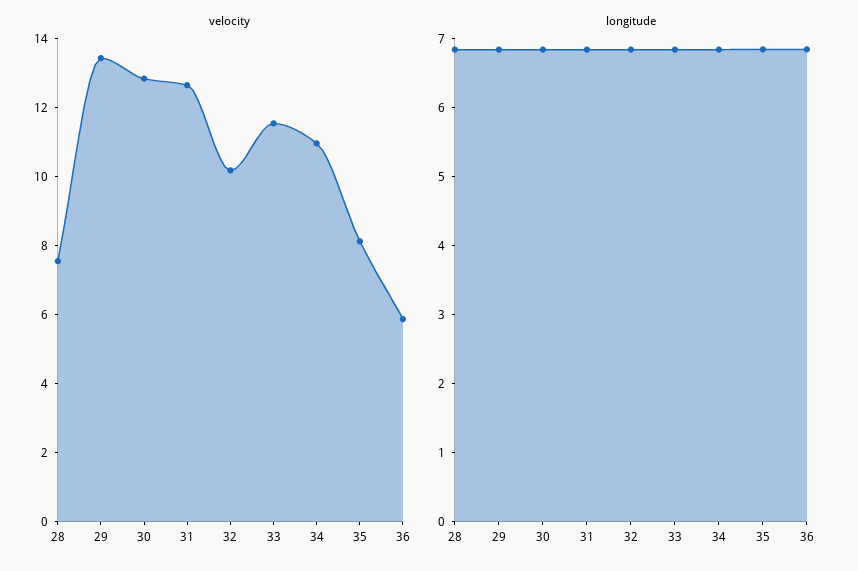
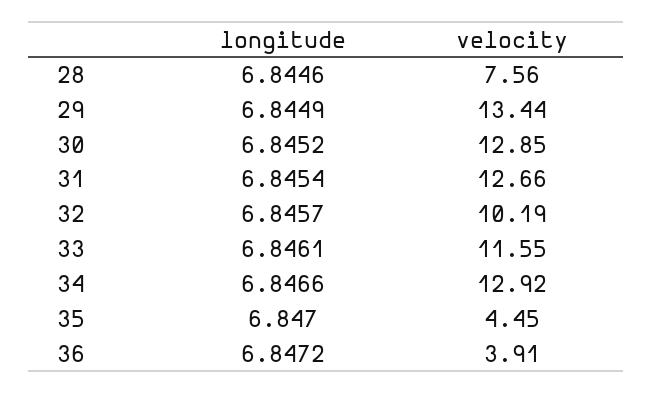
  {
    "velocity": {
      "28": 7.56,
      "29": 13.44,
      "30": 12.85,
      "31": 12.66,
      "32": 10.19,
      "33": 11.55,
-     "34": 11,
+     "34": 12.92,
-     "35": 8,
+     "35": 4.45,
-     "36": 6
+     "36": 3.91
    },
    "longitude": {
      "28": 6.8446,
      "29": 6.8449,
      "30": 6.8452,
      "31": 6.8454,
      "32": 6.8457,
      "33": 6.8461,
      "34": 6.8466,
      "35": 6.847,
      "36": 6.8472
    }
  }

